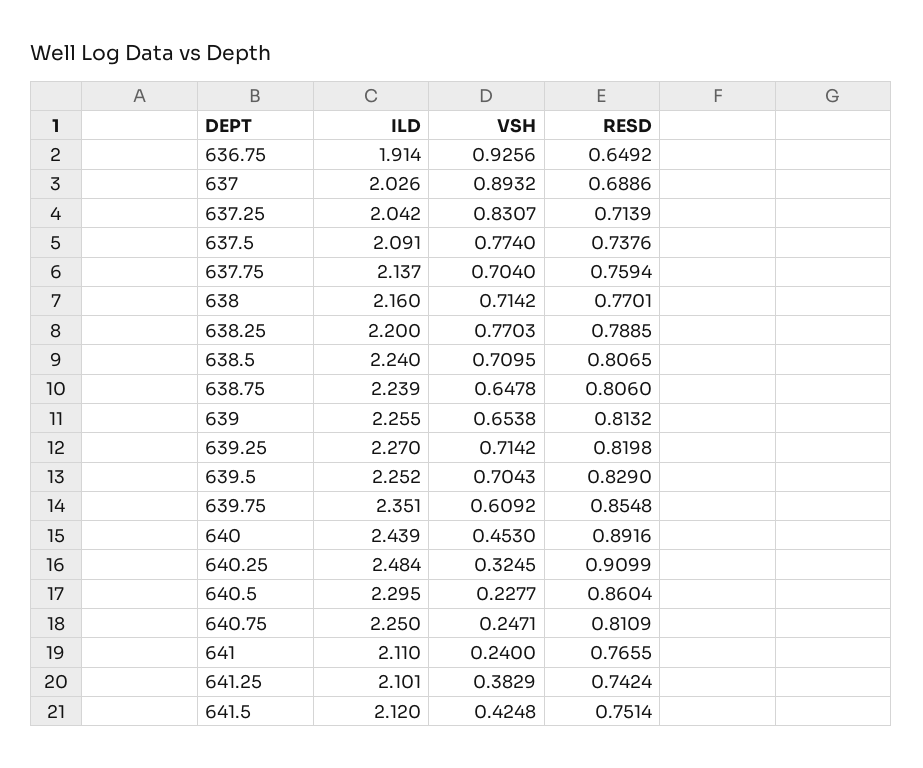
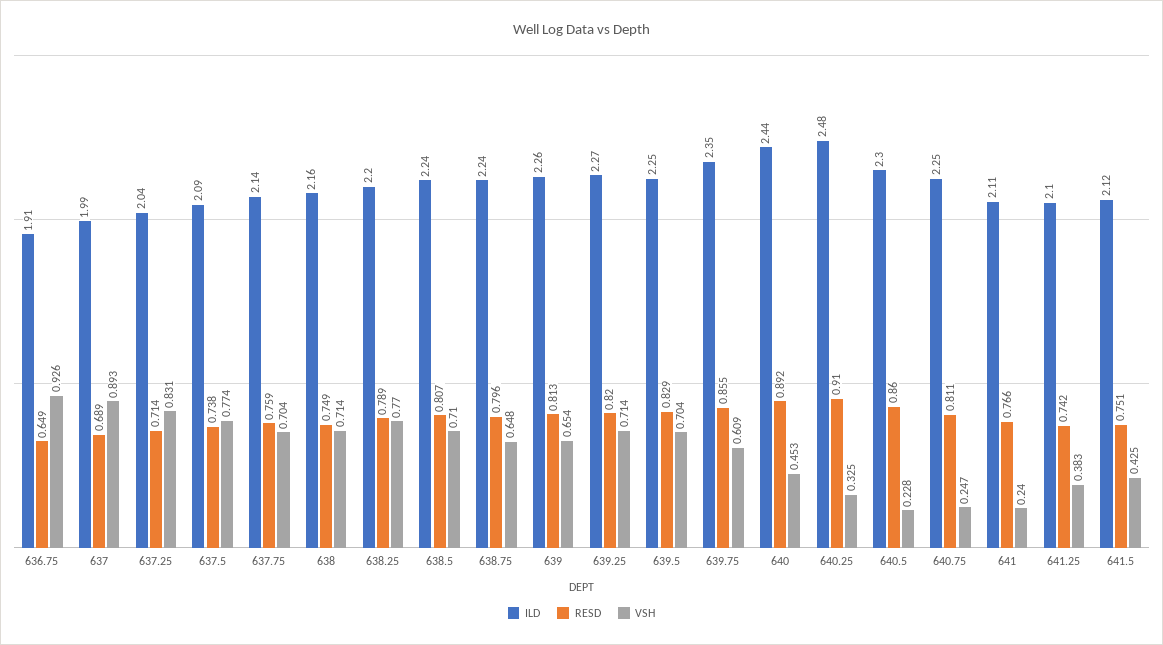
  {
    "ILD": {
      "636.75": 1.914,
-     "637": 2.026,
+     "637": 1.99,
      "637.25": 2.042,
      "637.5": 2.091,
      "637.75": 2.137,
      "638": 2.16,
      "638.25": 2.2,
      "638.5": 2.24,
      "638.75": 2.239,
      "639": 2.255,
      "639.25": 2.27,
      "639.5": 2.252,
      "639.75": 2.351,
      "640": 2.439,
      "640.25": 2.484,
      "640.5": 2.295,
      "640.75": 2.25,
      "641": 2.11,
      "641.25": 2.101,
      "641.5": 2.12
    },
    "VSH": {
      "636.75": 0.9256,
      "637": 0.8932,
      "637.25": 0.8307,
      "637.5": 0.774,
      "637.75": 0.704,
      "638": 0.7142,
      "638.25": 0.7703,
      "638.5": 0.7095,
      "638.75": 0.6478,
      "639": 0.6538,
      "639.25": 0.7142,
      "639.5": 0.7043,
      "639.75": 0.6092,
      "640": 0.453,
      "640.25": 0.3245,
      "640.5": 0.2277,
      "640.75": 0.2471,
      "641": 0.24,
      "641.25": 0.3829,
      "641.5": 0.4248
    },
    "RESD": {
      "636.75": 0.6492,
      "637": 0.6886,
      "637.25": 0.7139,
      "637.5": 0.7376,
      "637.75": 0.7594,
-     "638": 0.7701,
+     "638": 0.749,
      "638.25": 0.7885,
      "638.5": 0.8065,
-     "638.75": 0.806,
+     "638.75": 0.796,
      "639": 0.8132,
      "639.25": 0.8198,
      "639.5": 0.829,
      "639.75": 0.8548,
      "640": 0.8916,
      "640.25": 0.9099,
      "640.5": 0.8604,
      "640.75": 0.8109,
      "641": 0.7655,
      "641.25": 0.7424,
      "641.5": 0.7514
    }
  }

